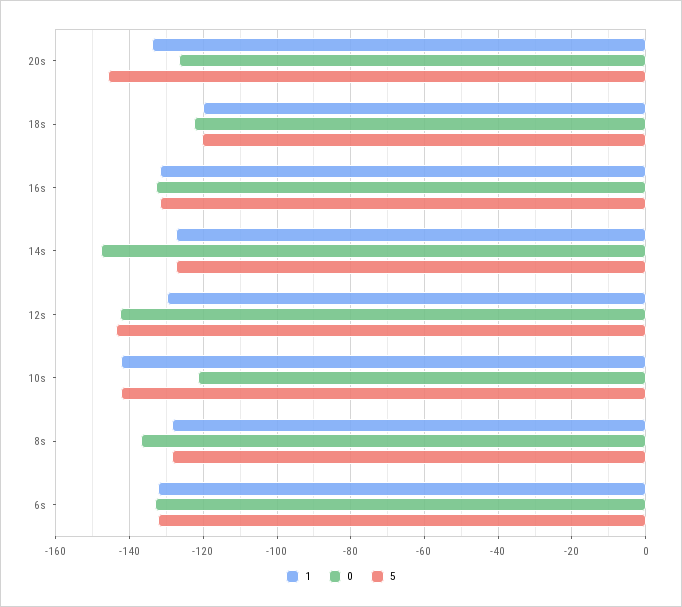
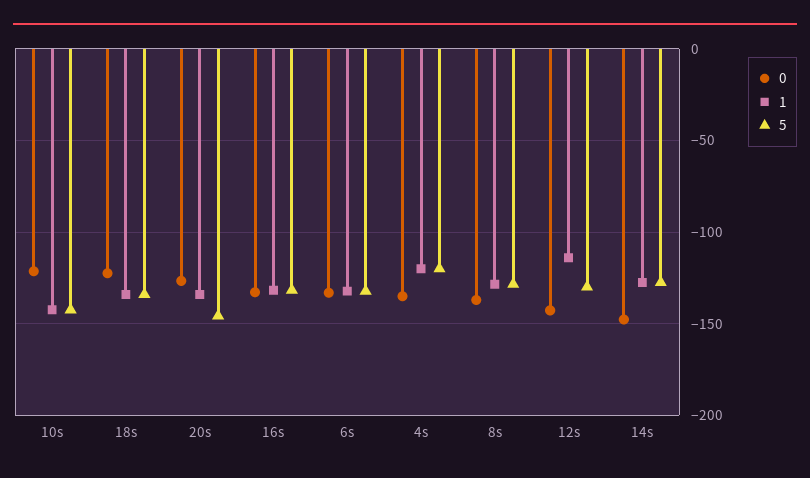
  {
    "1": {
      "20s": -134,
-     "18s": -120,
+     "18s": -135,
      "16s": -132,
      "14s": -128,
-     "12s": -130,
+     "12s": -115,
      "10s": -142,
      "8s": -128,
-     "6s": -132
+     "6s": -132,
+     "4s": -120
    },
    "0": {
      "20s": -126,
      "18s": -122,
      "16s": -132,
      "14s": -148,
      "12s": -142,
      "10s": -122,
      "8s": -138,
-     "6s": -134
+     "6s": -134,
+     "4s": -135
    },
    "5": {
      "20s": -146,
-     "18s": -120,
+     "18s": -135,
      "16s": -132,
      "14s": -128,
-     "12s": -144,
+     "12s": -130,
      "10s": -142,
      "8s": -128,
-     "6s": -132
+     "6s": -132,
+     "4s": -120
    }
  }

